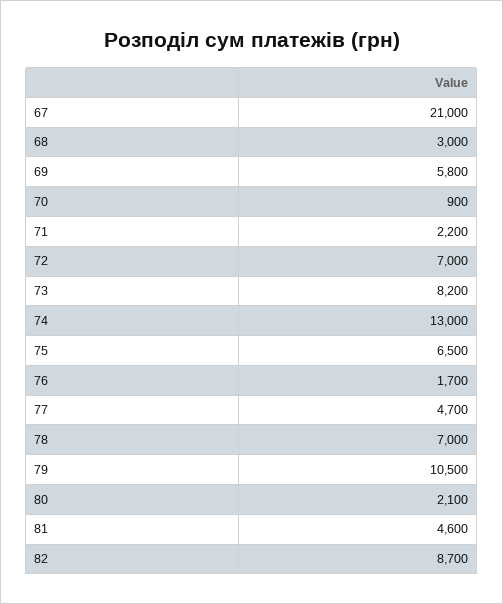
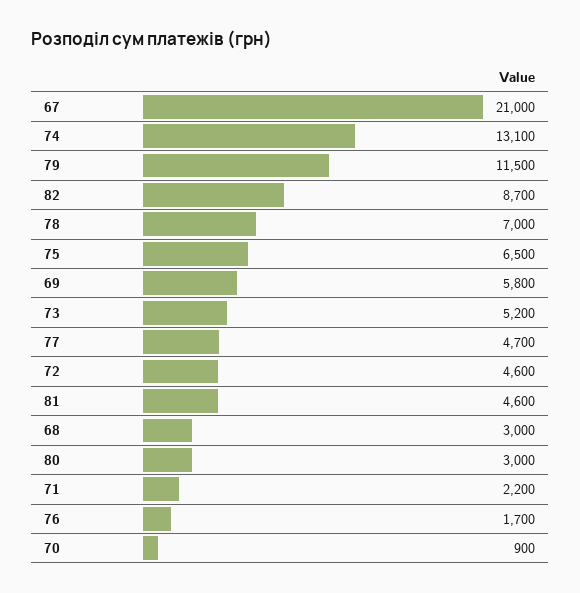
  {
    "67": 21000,
    "68": 3000,
    "69": 5800,
    "70": 900,
    "71": 2200,
-   "72": 7000,
+   "72": 4600,
-   "73": 8200,
+   "73": 5200,
-   "74": 13000,
+   "74": 13100,
    "75": 6500,
    "76": 1700,
    "77": 4700,
    "78": 7000,
-   "79": 10500,
+   "79": 11500,
-   "80": 2100,
+   "80": 3000,
    "81": 4600,
    "82": 8700
  }

